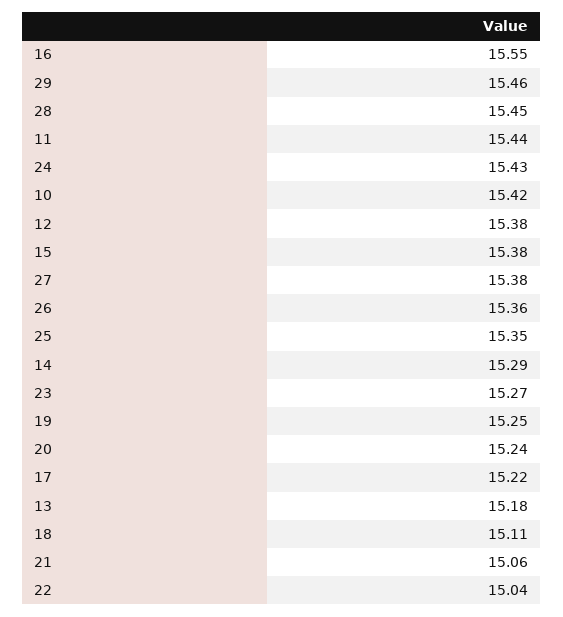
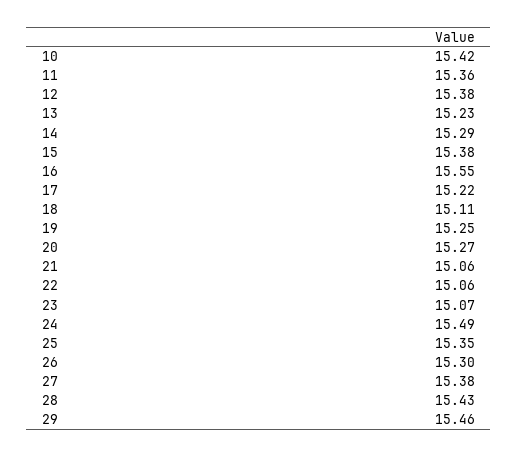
  {
    "16": 15.55,
    "29": 15.46,
-   "28": 15.45,
+   "28": 15.43,
-   "11": 15.44,
+   "11": 15.36,
-   "24": 15.43,
+   "24": 15.49,
    "10": 15.42,
    "12": 15.38,
    "15": 15.38,
    "27": 15.38,
-   "26": 15.36,
+   "26": 15.3,
    "25": 15.35,
    "14": 15.29,
-   "23": 15.27,
+   "23": 15.07,
    "19": 15.25,
-   "20": 15.24,
+   "20": 15.27,
    "17": 15.22,
-   "13": 15.18,
+   "13": 15.23,
    "18": 15.11,
    "21": 15.06,
-   "22": 15.04
+   "22": 15.06
  }

